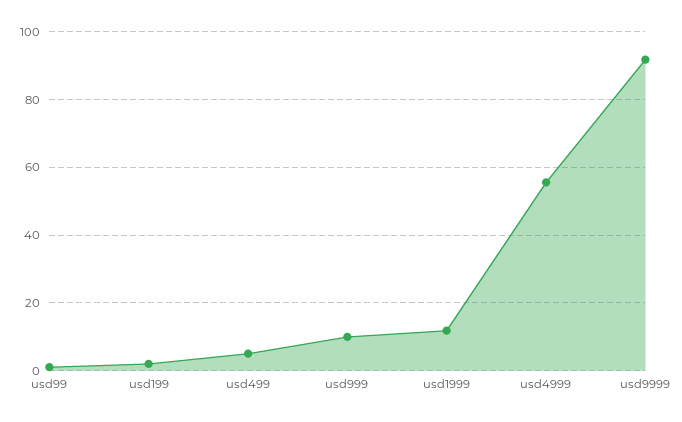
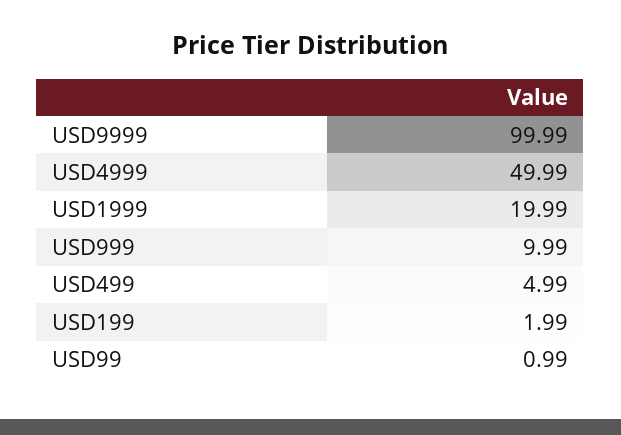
  {
    "usd99": 0.99,
    "usd199": 1.99,
    "usd499": 4.99,
    "usd999": 9.99,
-   "usd1999": 12,
+   "usd1999": 19.99,
-   "usd4999": 56,
+   "usd4999": 49.99,
-   "usd9999": 92
+   "usd9999": 99.99
  }

